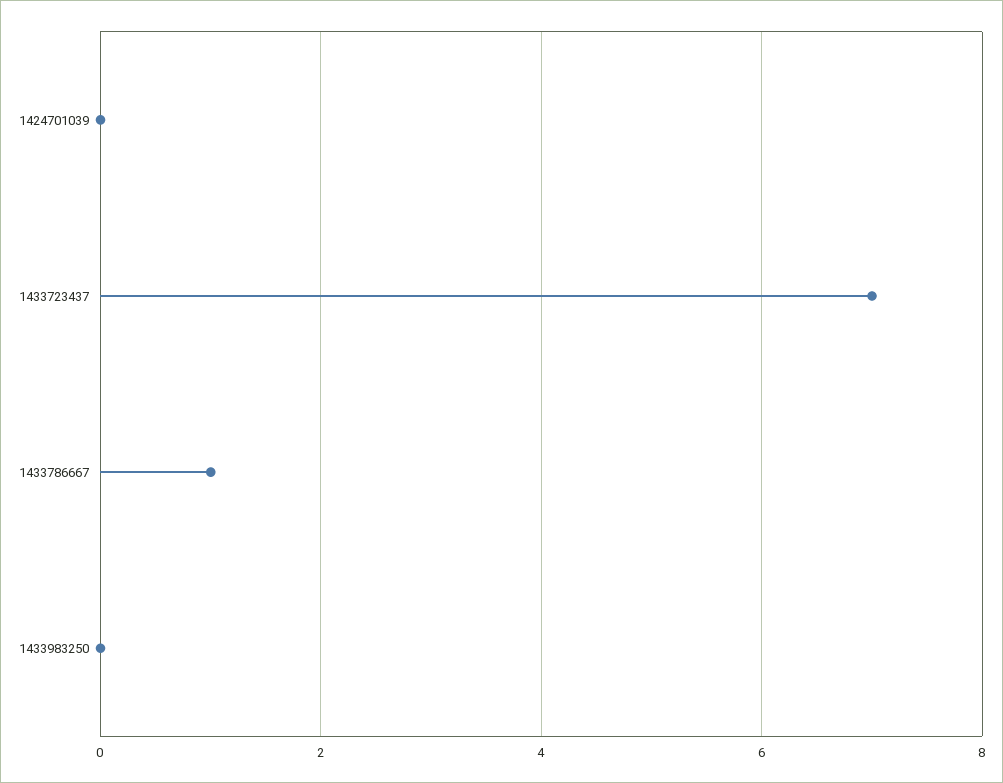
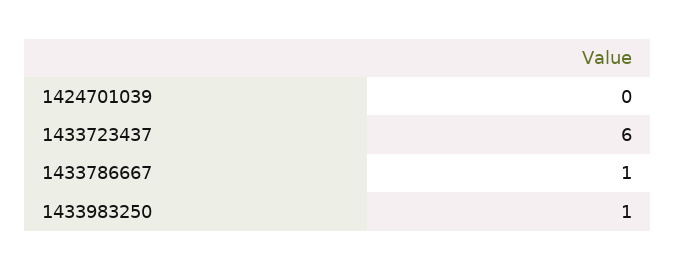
  {
    "1424701039": 0,
-   "1433723437": 7,
+   "1433723437": 6,
    "1433786667": 1,
-   "1433983250": 0
+   "1433983250": 1
  }

